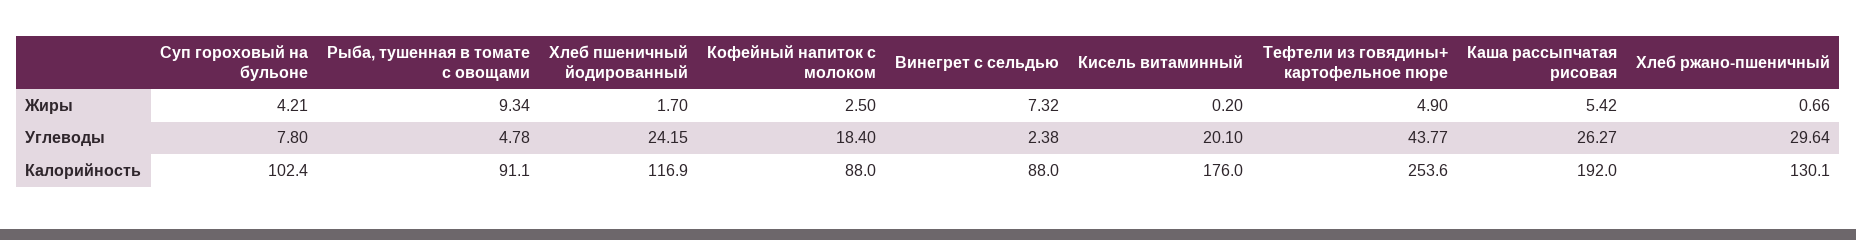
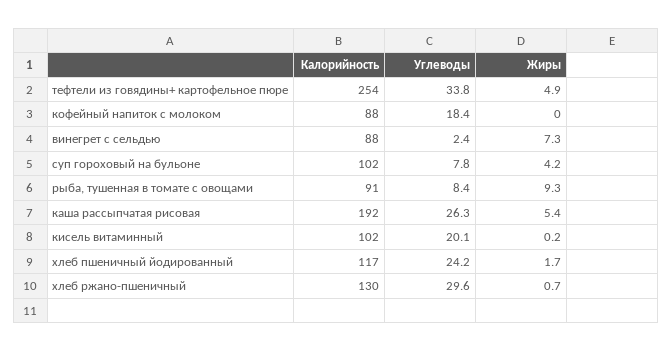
  {
    "Суп гороховый на бульоне": {
      "Жиры": 4.21,
      "Углеводы": 7.8,
      "Калорийность": 102.4
    },
    "Рыба, тушенная в томате с овощами": {
      "Жиры": 9.34,
-     "Углеводы": 4.78,
+     "Углеводы": 8.4,
      "Калорийность": 91.1
    },
    "Хлеб пшеничный йодированный": {
      "Жиры": 1.7,
      "Углеводы": 24.15,
      "Калорийность": 116.9
    },
    "Кофейный напиток с молоком": {
-     "Жиры": 2.5,
+     "Жиры": 0,
      "Углеводы": 18.4,
      "Калорийность": 88
    },
    "Винегрет с сельдью": {
      "Жиры": 7.32,
      "Углеводы": 2.38,
      "Калорийность": 88
    },
    "Кисель витаминный": {
      "Жиры": 0.2,
      "Углеводы": 20.1,
-     "Калорийность": 176
+     "Калорийность": 102
    },
    "Тефтели из говядины+ картофельное пюре": {
      "Жиры": 4.9,
-     "Углеводы": 43.77,
+     "Углеводы": 33.8,
      "Калорийность": 253.6
    },
    "Каша рассыпчатая рисовая": {
      "Жиры": 5.42,
      "Углеводы": 26.27,
      "Калорийность": 192
    },
    "Хлеб ржано-пшеничный": {
      "Жиры": 0.66,
      "Углеводы": 29.64,
      "Калорийность": 130.1
    }
  }

